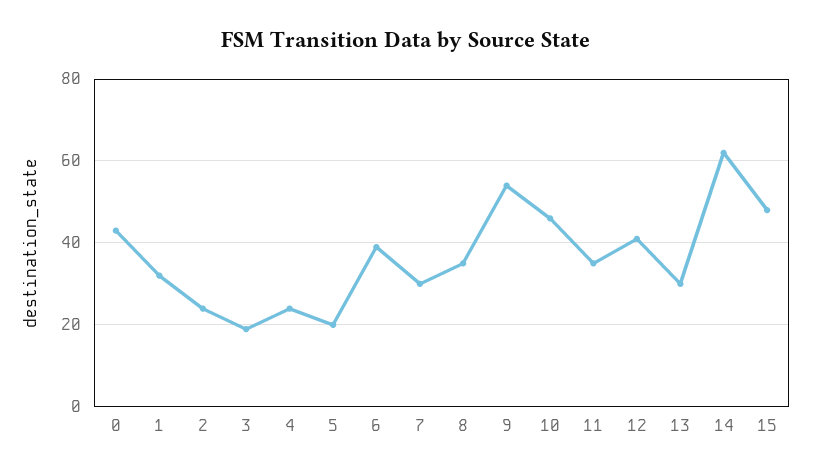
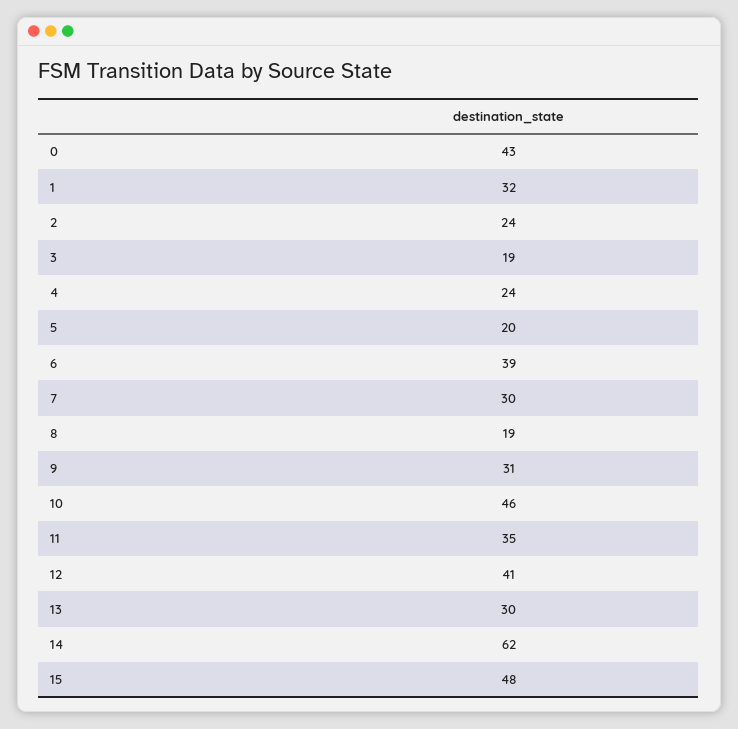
  {
    "0": 43,
    "1": 32,
    "2": 24,
    "3": 19,
    "4": 24,
    "5": 20,
    "6": 39,
    "7": 30,
-   "8": 35,
+   "8": 19,
-   "9": 55,
+   "9": 31,
    "10": 46,
    "11": 35,
    "12": 41,
    "13": 30,
    "14": 62,
    "15": 48
  }

